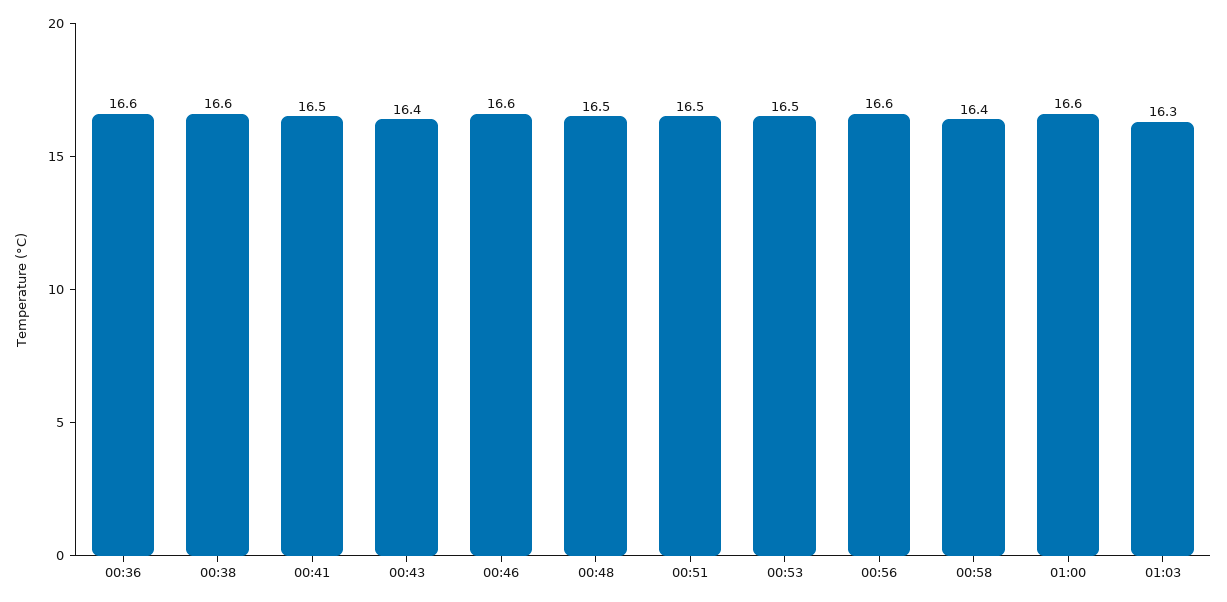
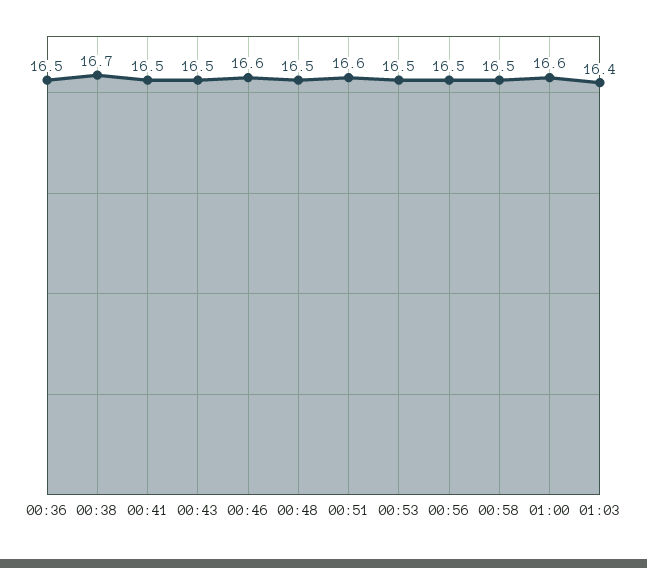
  {
-   "00:36": 16.6,
+   "00:36": 16.5,
-   "00:38": 16.6,
+   "00:38": 16.7,
    "00:41": 16.5,
-   "00:43": 16.4,
+   "00:43": 16.5,
    "00:46": 16.6,
    "00:48": 16.5,
-   "00:51": 16.5,
+   "00:51": 16.6,
    "00:53": 16.5,
-   "00:56": 16.6,
+   "00:56": 16.5,
-   "00:58": 16.4,
+   "00:58": 16.5,
    "01:00": 16.6,
-   "01:03": 16.3
+   "01:03": 16.4
  }

